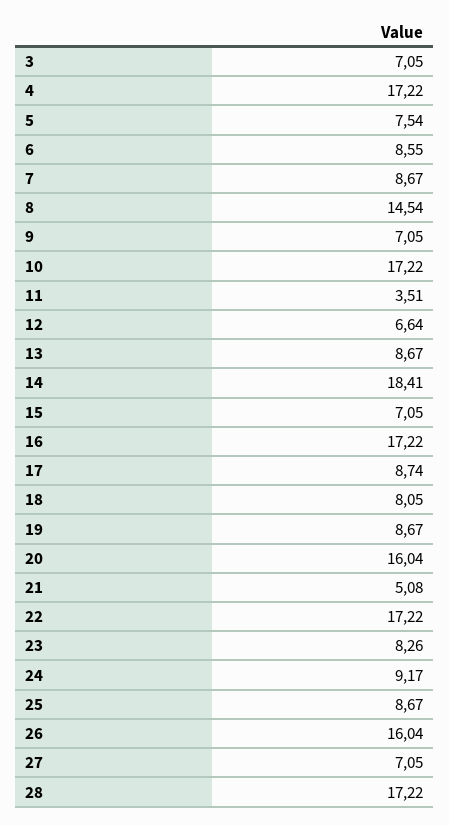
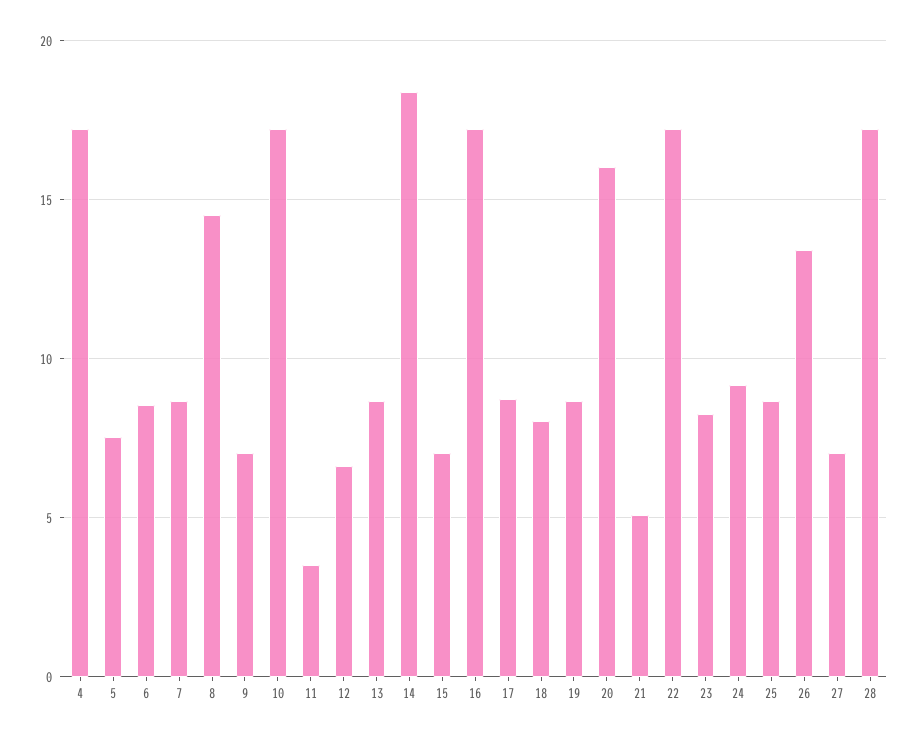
  {
-   "3": 7.05,
    "4": 17.22,
    "5": 7.54,
    "6": 8.55,
    "7": 8.67,
    "8": 14.54,
    "9": 7.05,
    "10": 17.22,
    "11": 3.51,
    "12": 6.64,
    "13": 8.67,
    "14": 18.41,
    "15": 7.05,
    "16": 17.22,
    "17": 8.74,
    "18": 8.05,
    "19": 8.67,
    "20": 16.04,
    "21": 5.08,
    "22": 17.22,
    "23": 8.26,
    "24": 9.17,
    "25": 8.67,
-   "26": 16.04,
+   "26": 13.5,
    "27": 7.05,
    "28": 17.22
  }

